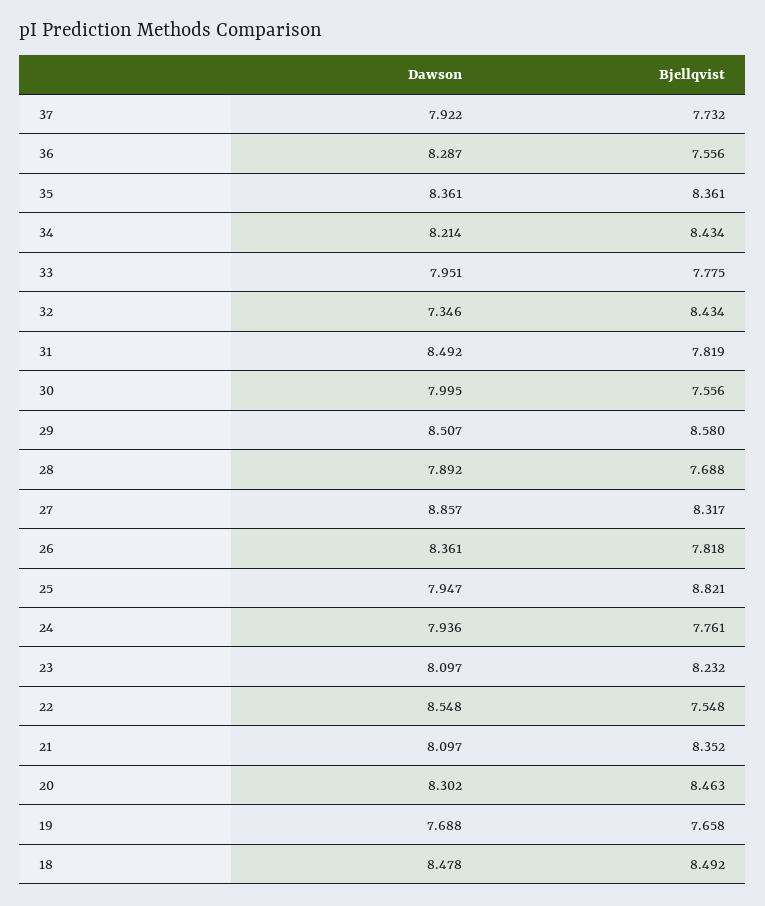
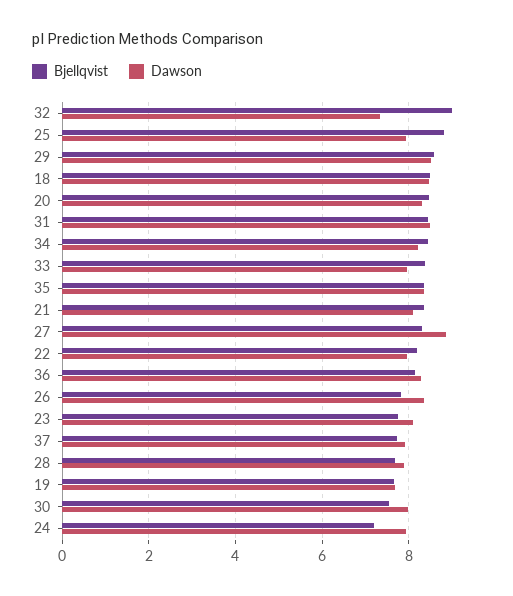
  {
    "Dawson": {
      "37": 7.922,
      "36": 8.287,
      "35": 8.361,
      "34": 8.214,
      "33": 7.951,
      "32": 7.346,
      "31": 8.492,
      "30": 7.995,
      "29": 8.507,
      "28": 7.892,
      "27": 8.857,
      "26": 8.361,
      "25": 7.947,
      "24": 7.936,
      "23": 8.097,
-     "22": 8.548,
+     "22": 8,
      "21": 8.097,
      "20": 8.302,
      "19": 7.688,
      "18": 8.478
    },
    "Bjellqvist": {
      "37": 7.732,
-     "36": 7.556,
+     "36": 8.2,
      "35": 8.361,
      "34": 8.434,
-     "33": 7.775,
+     "33": 8.4,
-     "32": 8.434,
+     "32": 9,
-     "31": 7.819,
+     "31": 8.4,
      "30": 7.556,
      "29": 8.58,
      "28": 7.688,
      "27": 8.317,
      "26": 7.818,
      "25": 8.821,
-     "24": 7.761,
+     "24": 7.2,
-     "23": 8.232,
+     "23": 7.8,
-     "22": 7.548,
+     "22": 8.2,
      "21": 8.352,
      "20": 8.463,
      "19": 7.658,
      "18": 8.492
    }
  }

